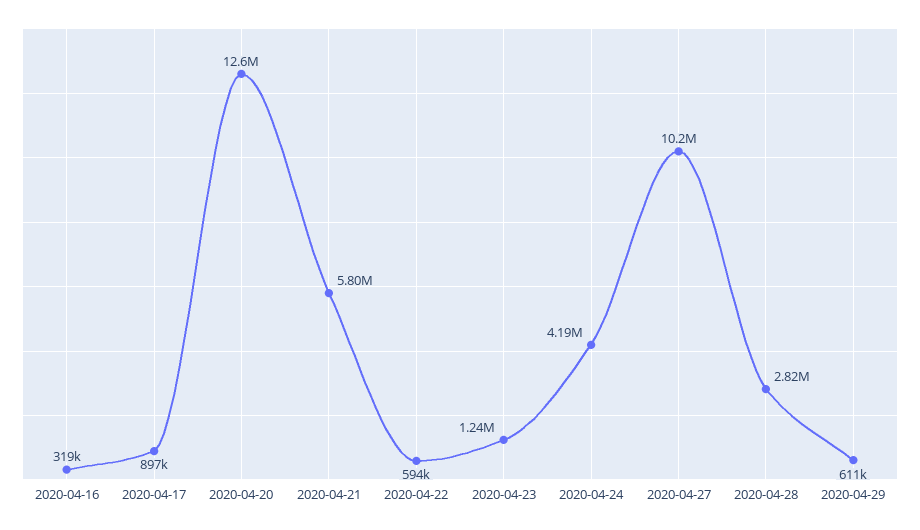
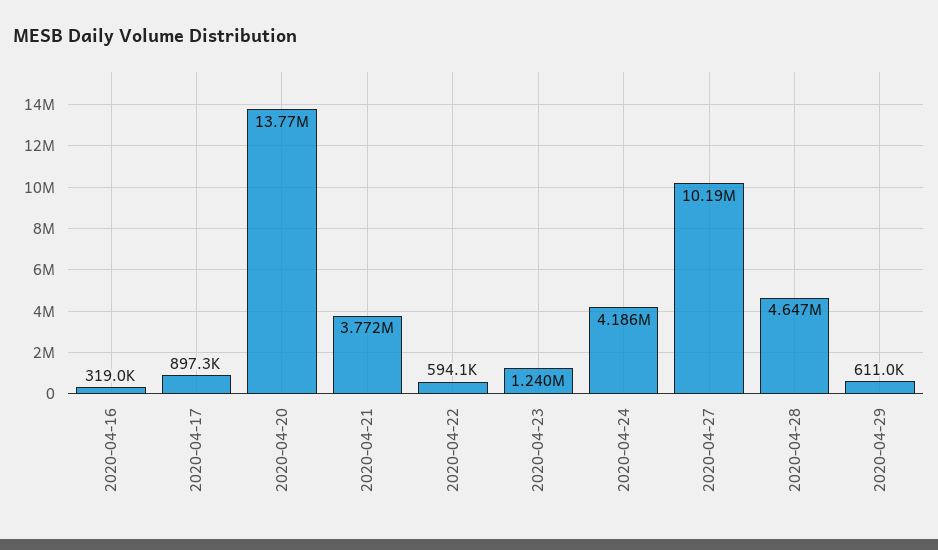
  {
    "2020-04-16": 319000,
    "2020-04-17": 897300,
-   "2020-04-20": 12600000,
+   "2020-04-20": 13770000,
-   "2020-04-21": 5800000,
+   "2020-04-21": 3772000,
    "2020-04-22": 594100,
    "2020-04-23": 1240000,
    "2020-04-24": 4186000,
    "2020-04-27": 10190000,
-   "2020-04-28": 2820000,
+   "2020-04-28": 4647000,
    "2020-04-29": 611000
  }

